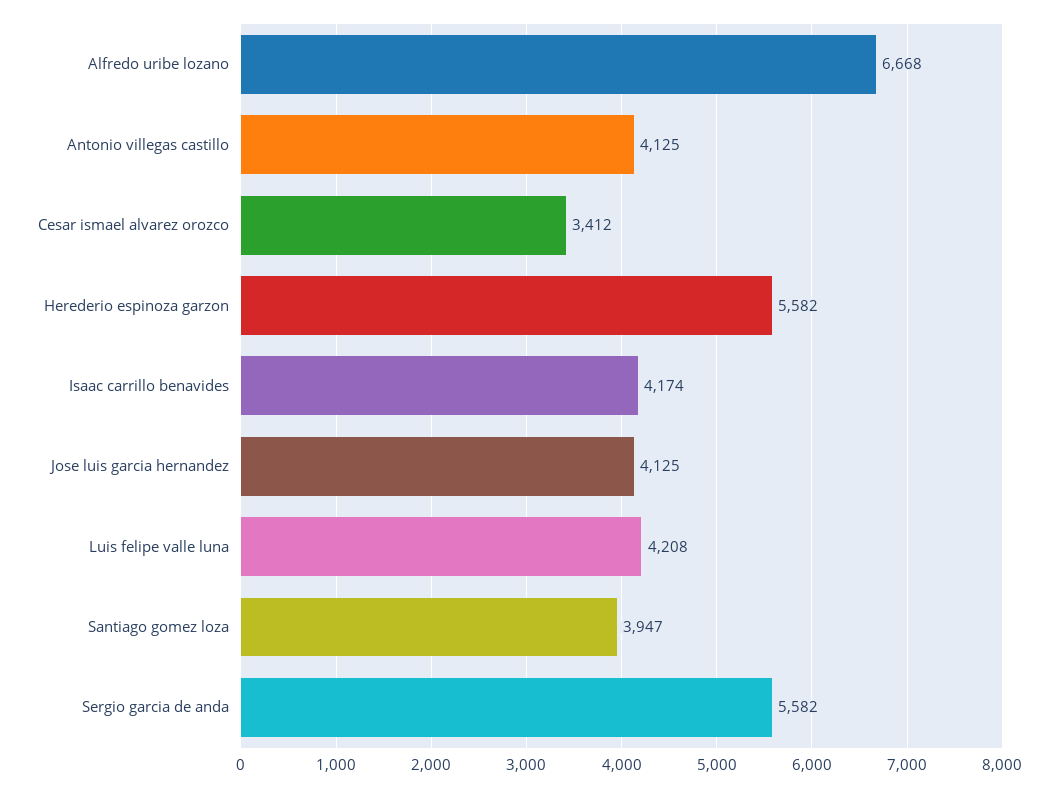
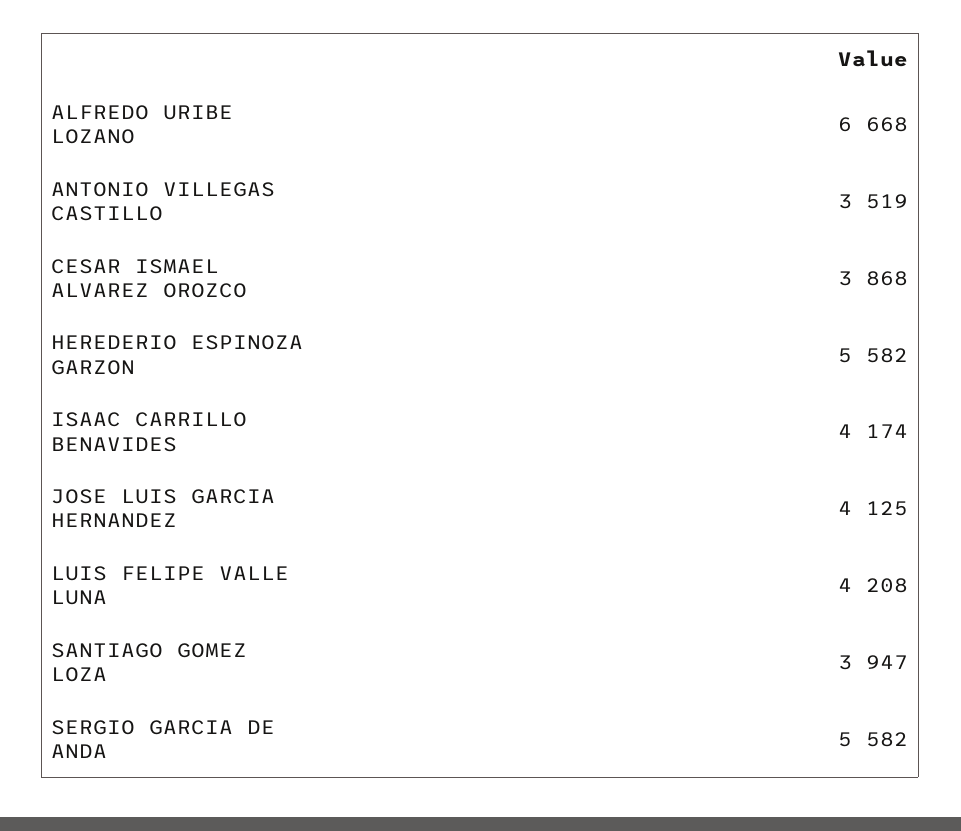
  {
    "Alfredo uribe lozano": 6668,
-   "Antonio villegas castillo": 4125,
+   "Antonio villegas castillo": 3519,
-   "Cesar ismael alvarez orozco": 3412,
+   "Cesar ismael alvarez orozco": 3868,
    "Herederio espinoza garzon": 5582,
    "Isaac carrillo benavides": 4174,
    "Jose luis garcia hernandez": 4125,
    "Luis felipe valle luna": 4208,
    "Santiago gomez loza": 3947,
    "Sergio garcia de anda": 5582
  }

